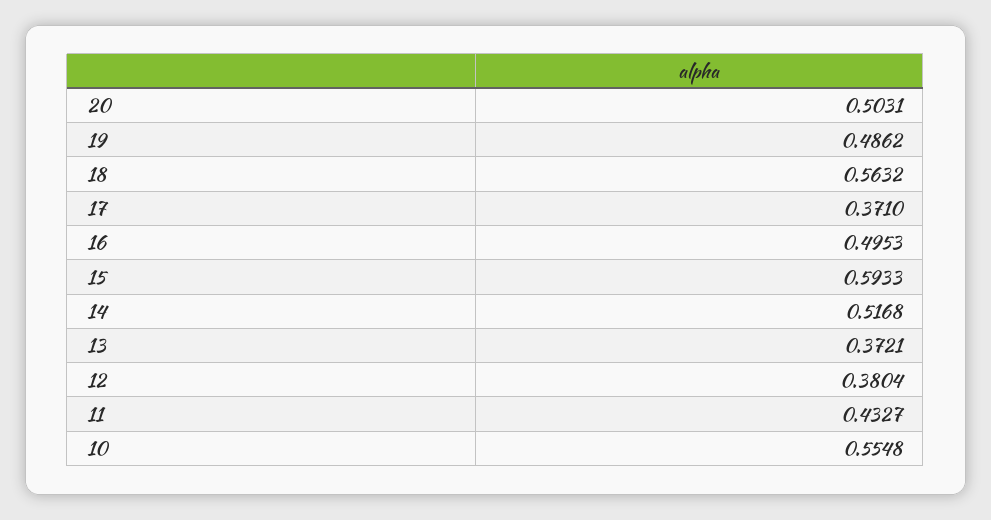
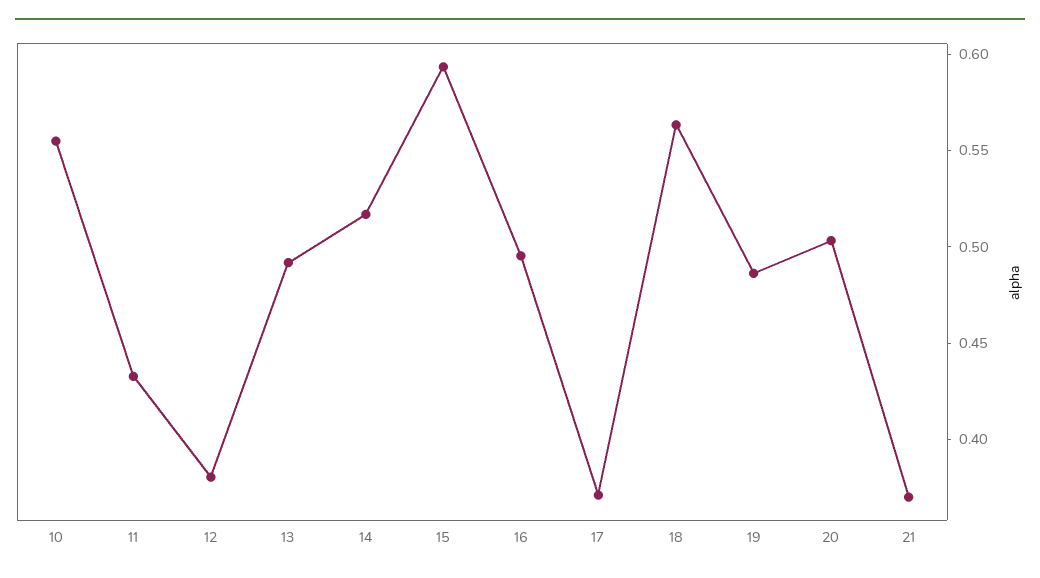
  {
    "20": 0.5031,
    "19": 0.4862,
    "18": 0.5632,
    "17": 0.371,
    "16": 0.4953,
    "15": 0.5933,
    "14": 0.5168,
-   "13": 0.3721,
+   "13": 0.49,
    "12": 0.3804,
    "11": 0.4327,
-   "10": 0.5548
+   "10": 0.5548,
+   "21": 0.37
  }

